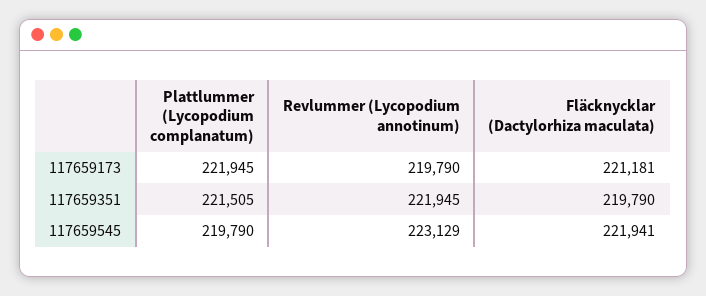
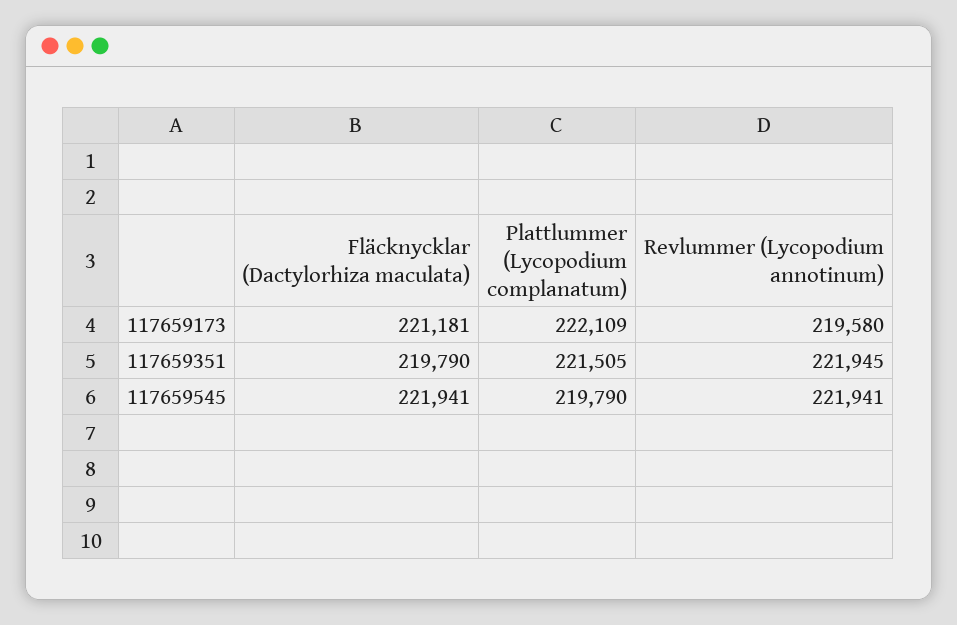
  {
    "Plattlummer (Lycopodium complanatum)": {
-     "117659173": 221945,
+     "117659173": 222109,
      "117659351": 221505,
      "117659545": 219790
    },
    "Revlummer (Lycopodium annotinum)": {
-     "117659173": 219790,
+     "117659173": 219580,
      "117659351": 221945,
-     "117659545": 223129
+     "117659545": 221941
    },
    "Fläcknycklar (Dactylorhiza maculata)": {
      "117659173": 221181,
      "117659351": 219790,
      "117659545": 221941
    }
  }

